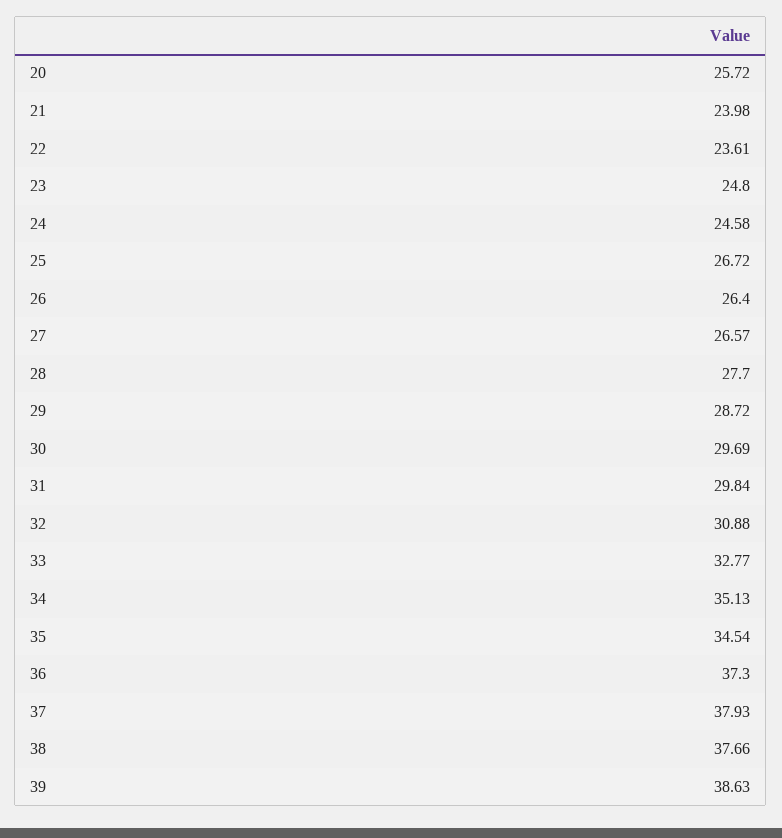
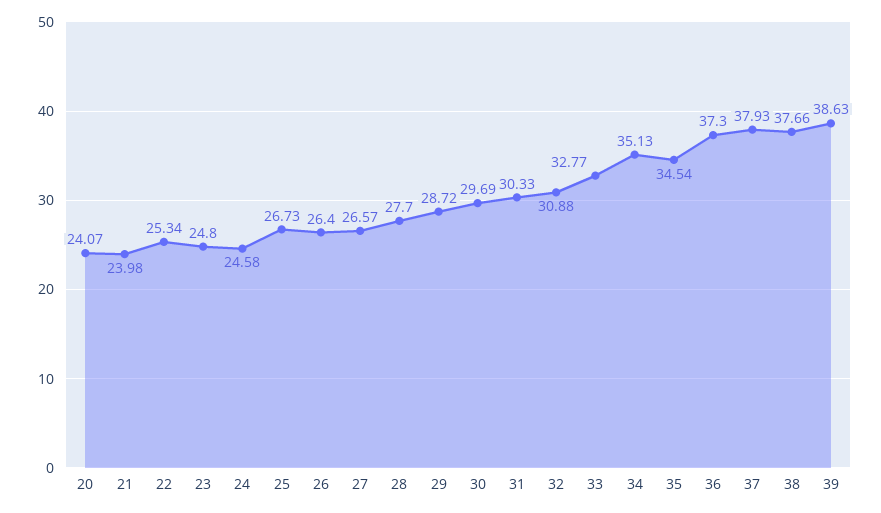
  {
-   "20": 25.72,
+   "20": 24.07,
    "21": 23.98,
-   "22": 23.61,
+   "22": 25.34,
    "23": 24.8,
    "24": 24.58,
-   "25": 26.72,
+   "25": 26.73,
    "26": 26.4,
    "27": 26.57,
    "28": 27.7,
    "29": 28.72,
    "30": 29.69,
-   "31": 29.84,
+   "31": 30.33,
    "32": 30.88,
    "33": 32.77,
    "34": 35.13,
    "35": 34.54,
    "36": 37.3,
    "37": 37.93,
    "38": 37.66,
    "39": 38.63
  }

